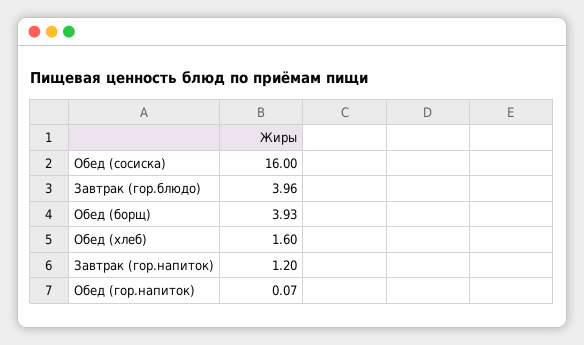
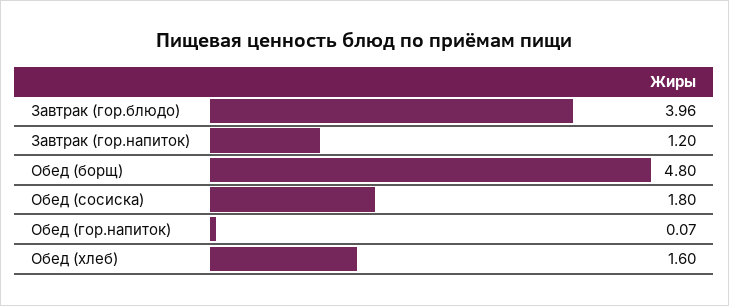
  {
-   "Обед (сосиска)": 16,
+   "Обед (сосиска)": 1.8,
    "Завтрак (гор.блюдо)": 3.96,
-   "Обед (борщ)": 3.93,
+   "Обед (борщ)": 4.8,
    "Обед (хлеб)": 1.6,
    "Завтрак (гор.напиток)": 1.2,
    "Обед (гор.напиток)": 0.07
  }

